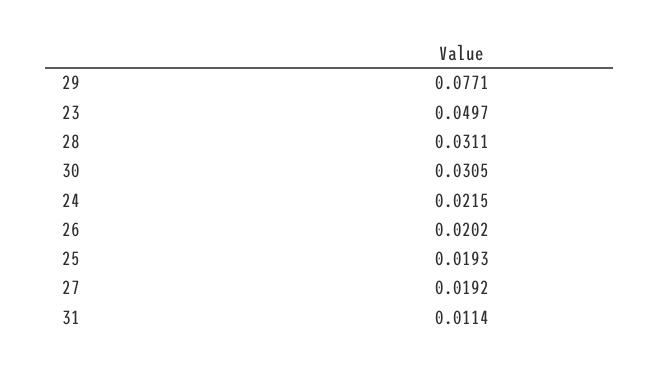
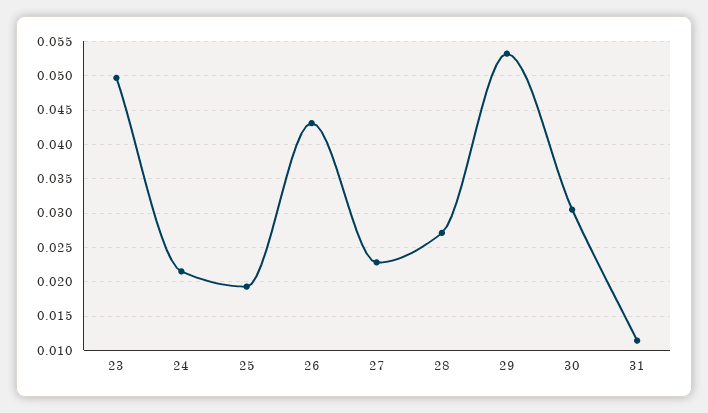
  {
-   "29": 0.0771,
+   "29": 0.053,
    "23": 0.0497,
-   "28": 0.0311,
+   "28": 0.027,
    "30": 0.0305,
    "24": 0.0215,
-   "26": 0.0202,
+   "26": 0.043,
    "25": 0.0193,
-   "27": 0.0192,
+   "27": 0.023,
    "31": 0.0114
  }

